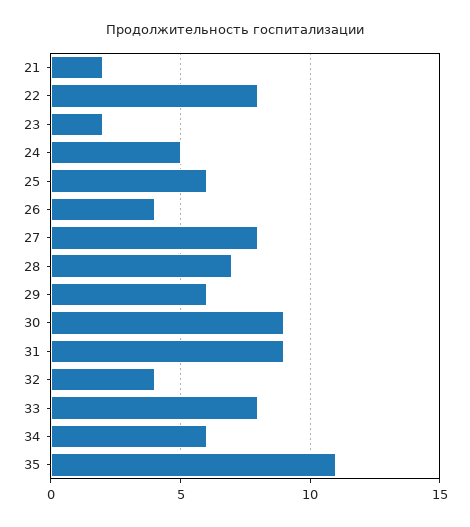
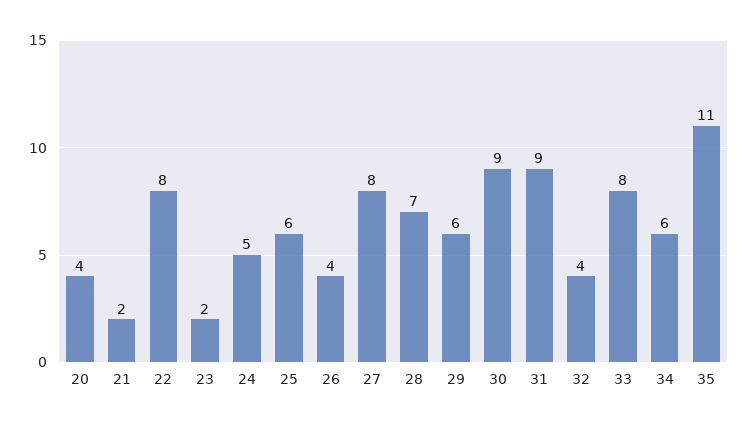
  {
    "21": 2,
    "22": 8,
    "23": 2,
    "24": 5,
    "25": 6,
    "26": 4,
    "27": 8,
    "28": 7,
    "29": 6,
    "30": 9,
    "31": 9,
    "32": 4,
    "33": 8,
    "34": 6,
-   "35": 11
+   "35": 11,
+   "20": 4
  }

